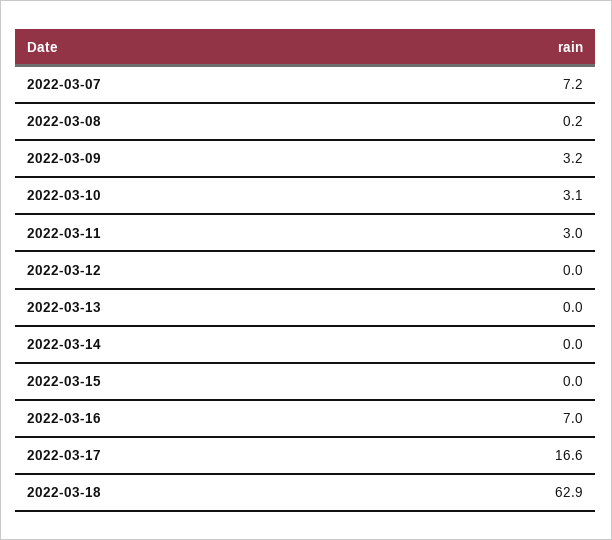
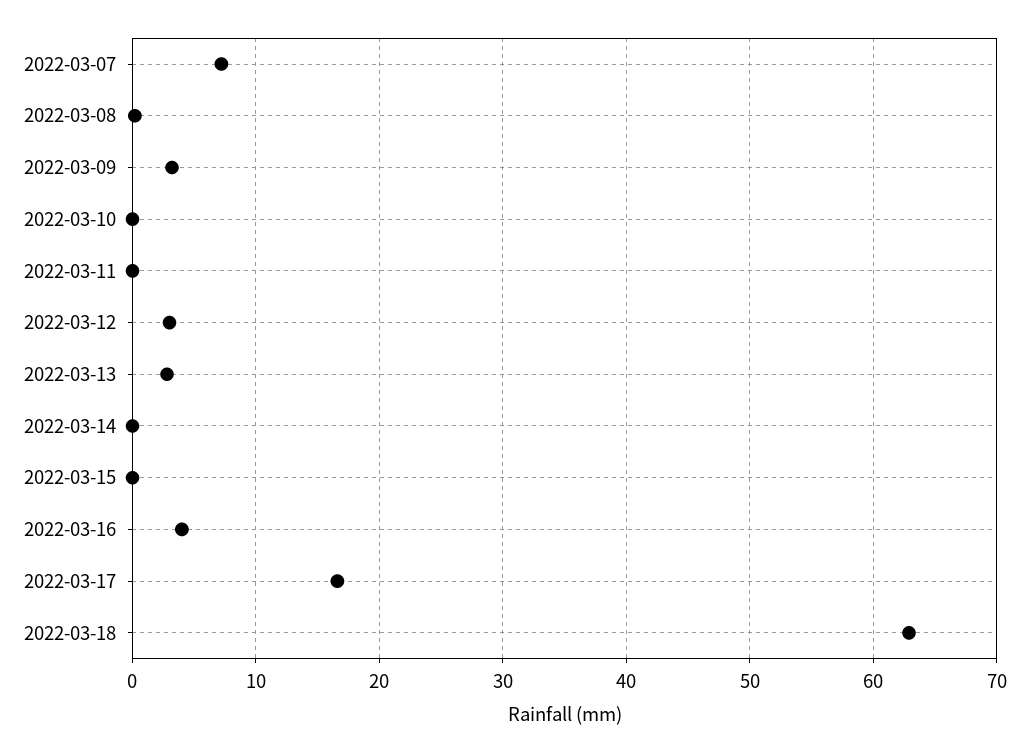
  {
    "2022-03-07": 7.2,
    "2022-03-08": 0.2,
    "2022-03-09": 3.2,
-   "2022-03-10": 3.1,
+   "2022-03-10": 0,
-   "2022-03-11": 3,
+   "2022-03-11": 0,
-   "2022-03-12": 0,
+   "2022-03-12": 3,
-   "2022-03-13": 0,
+   "2022-03-13": 3,
    "2022-03-14": 0,
    "2022-03-15": 0,
-   "2022-03-16": 7,
+   "2022-03-16": 4,
    "2022-03-17": 16.6,
    "2022-03-18": 62.9
  }

